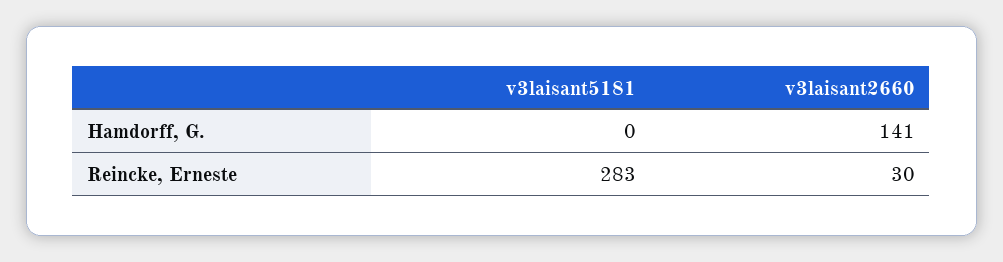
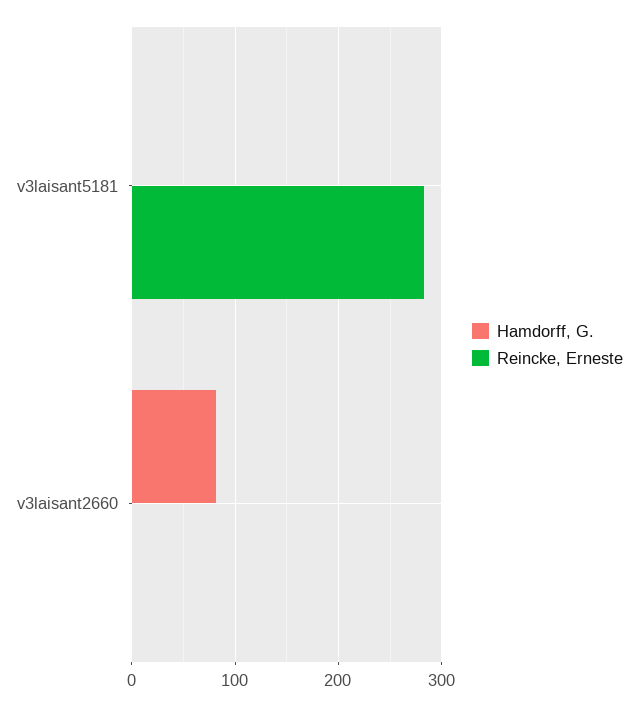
  {
    "Hamdorff, G.": {
      "v3laisant5181": 0,
-     "v3laisant2660": 141
+     "v3laisant2660": 80
    },
    "Reincke, Erneste": {
      "v3laisant5181": 283,
-     "v3laisant2660": 30
+     "v3laisant2660": 0
    }
  }

